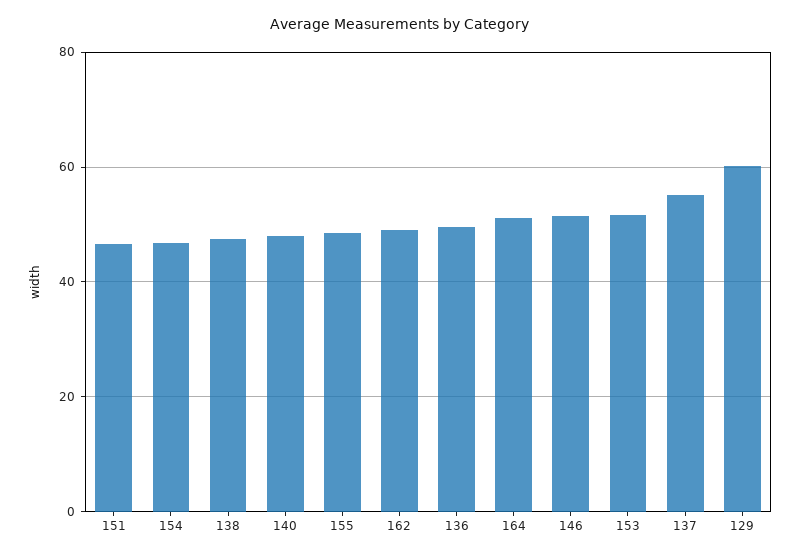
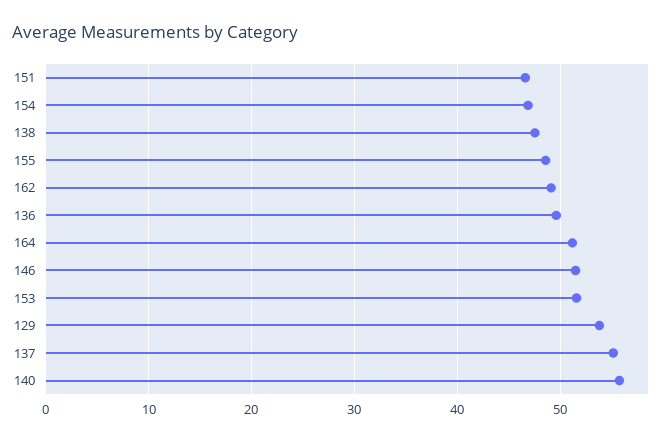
  {
    "151": 47,
    "154": 47,
    "138": 48,
-   "140": 48,
+   "140": 56,
    "155": 49,
    "162": 49,
    "136": 50,
    "164": 51,
    "146": 51,
    "153": 52,
    "137": 55,
-   "129": 60
+   "129": 54
  }

